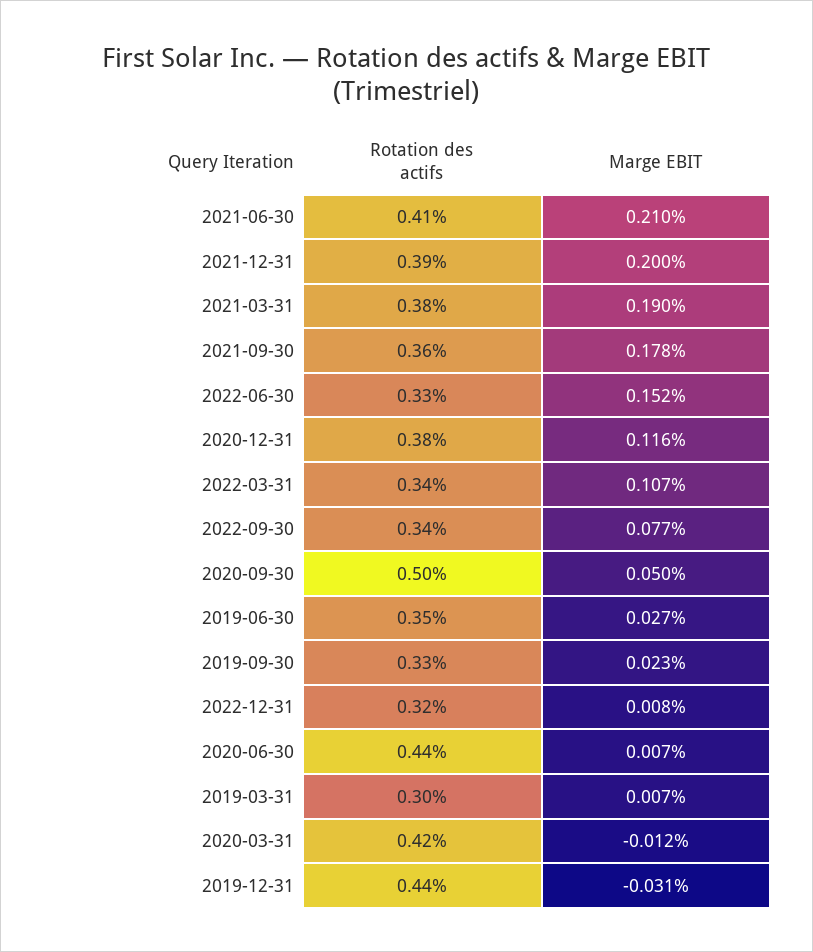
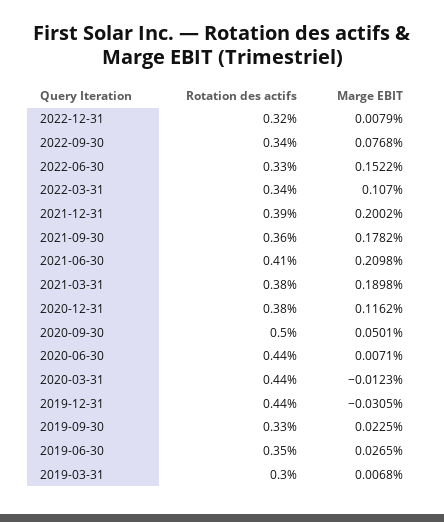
  {
    "Rotation des actifs": {
      "2021-06-30": 0.41,
      "2021-12-31": 0.39,
      "2021-03-31": 0.38,
      "2021-09-30": 0.36,
      "2022-06-30": 0.33,
      "2020-12-31": 0.38,
      "2022-03-31": 0.34,
      "2022-09-30": 0.34,
      "2020-09-30": 0.5,
      "2019-06-30": 0.35,
      "2019-09-30": 0.33,
      "2022-12-31": 0.32,
      "2020-06-30": 0.44,
      "2019-03-31": 0.3,
-     "2020-03-31": 0.42,
+     "2020-03-31": 0.44,
      "2019-12-31": 0.44
    },
    "Marge EBIT": {
      "2021-06-30": 0.2098,
      "2021-12-31": 0.2002,
      "2021-03-31": 0.1898,
      "2021-09-30": 0.1782,
      "2022-06-30": 0.1522,
      "2020-12-31": 0.1162,
      "2022-03-31": 0.107,
      "2022-09-30": 0.0768,
      "2020-09-30": 0.0501,
      "2019-06-30": 0.0265,
      "2019-09-30": 0.0225,
      "2022-12-31": 0.0079,
      "2020-06-30": 0.0071,
      "2019-03-31": 0.0068,
      "2020-03-31": -0.0123,
      "2019-12-31": -0.0305
    }
  }

